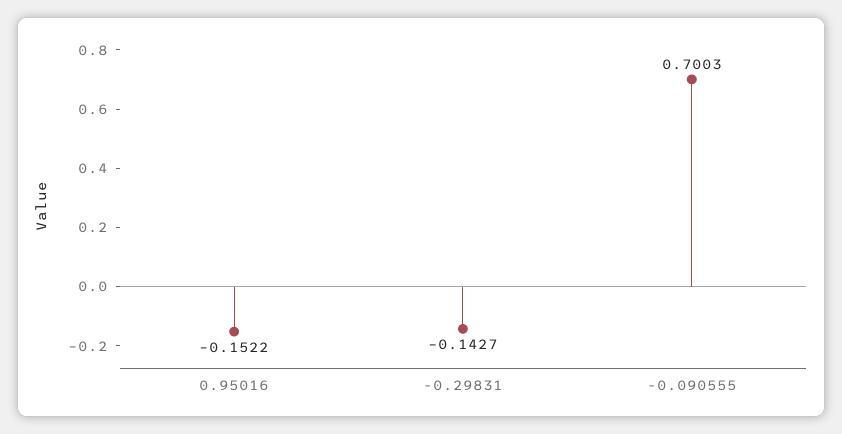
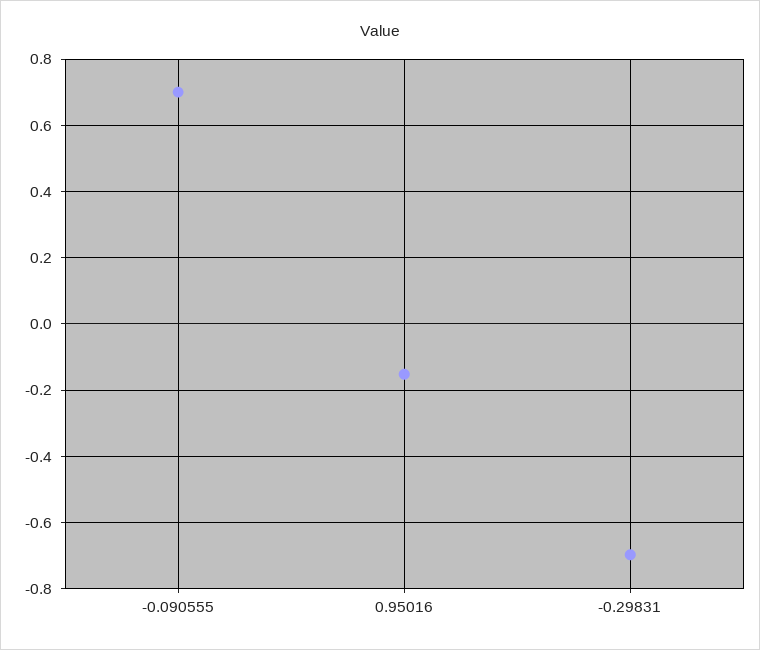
  {
    "0.95016": -0.1522,
-   "-0.29831": -0.1427,
+   "-0.29831": -0.7,
    "-0.090555": 0.7003
  }

